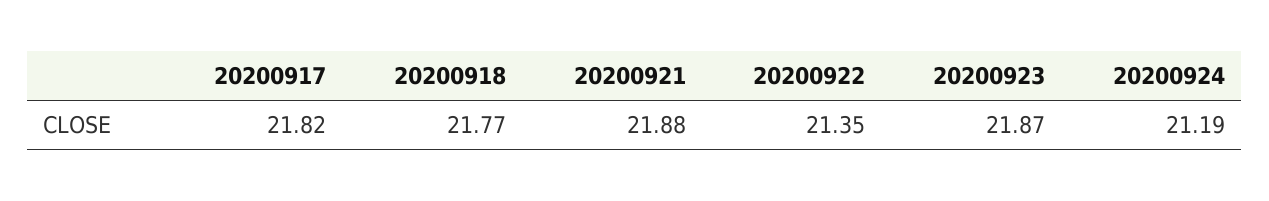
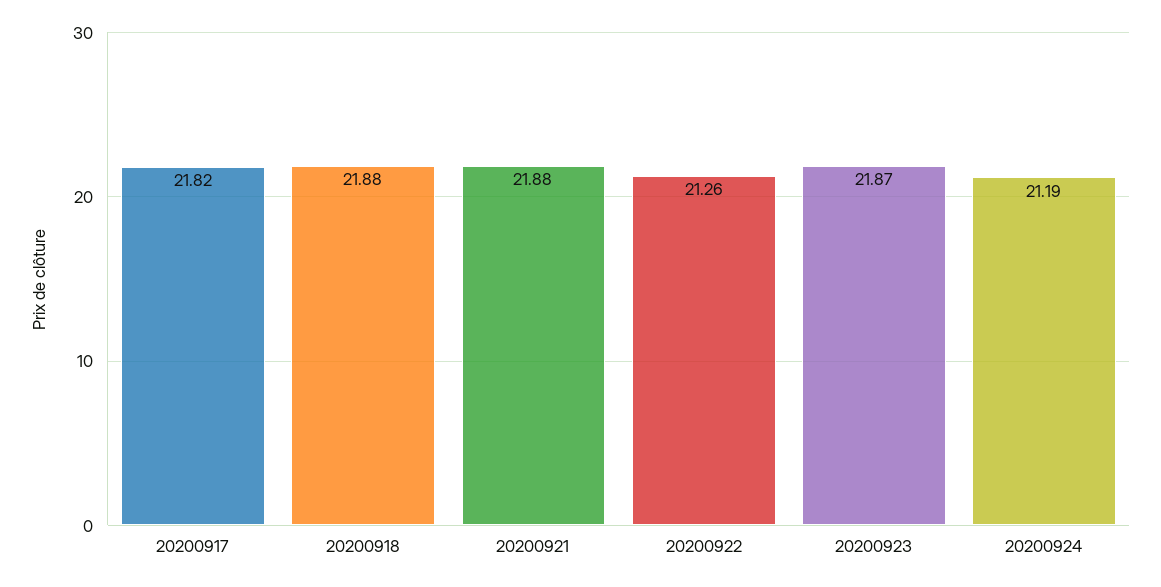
  {
    "20200917": 21.82,
-   "20200918": 21.77,
+   "20200918": 21.88,
    "20200921": 21.88,
-   "20200922": 21.35,
+   "20200922": 21.26,
    "20200923": 21.87,
    "20200924": 21.19
  }

